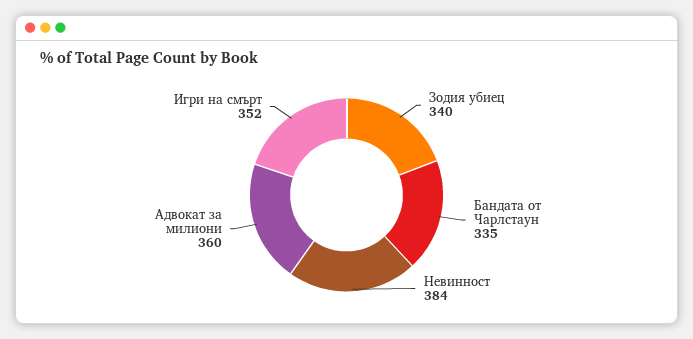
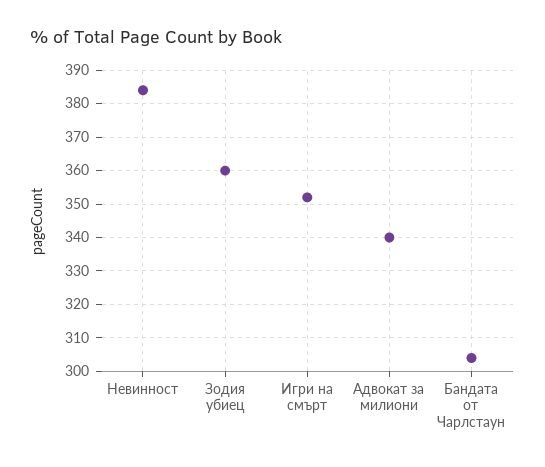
  {
-   "Зодия убиец": 340,
+   "Зодия убиец": 360,
-   "Бандата от Чарлстаун": 335,
+   "Бандата от Чарлстаун": 305,
    "Невинност": 384,
-   "Адвокат за милиони": 360,
+   "Адвокат за милиони": 340,
    "Игри на смърт": 352
  }

